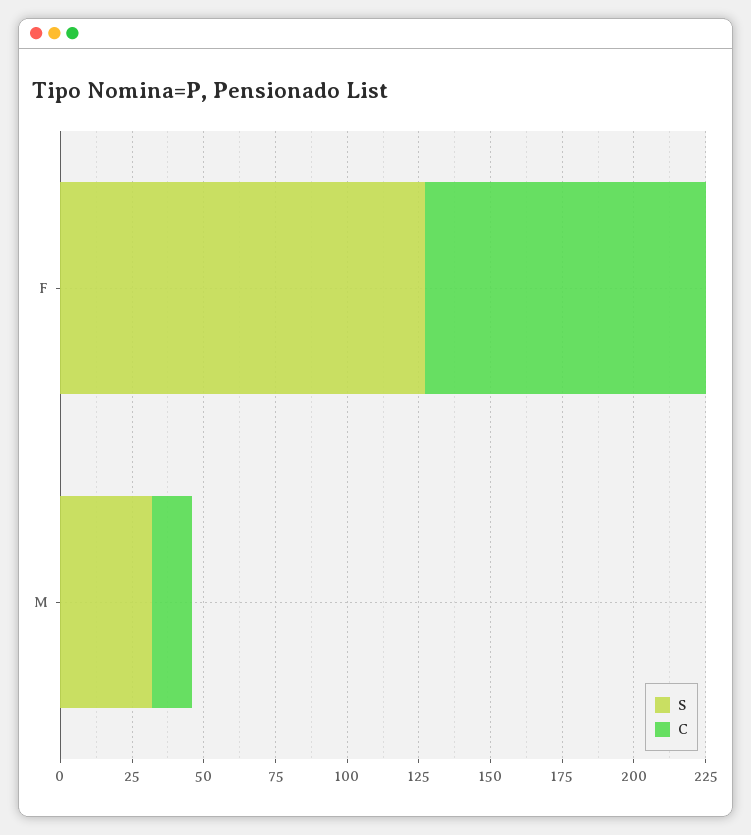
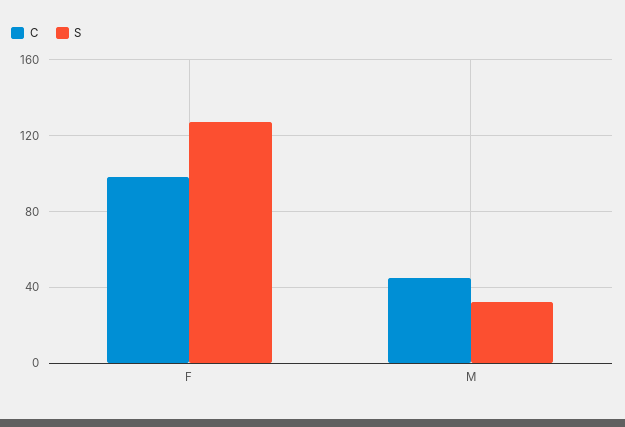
  {
    "S": {
      "F": 125,
      "M": 30
    },
    "C": {
      "F": 100,
-     "M": 15
+     "M": 45
    }
  }

